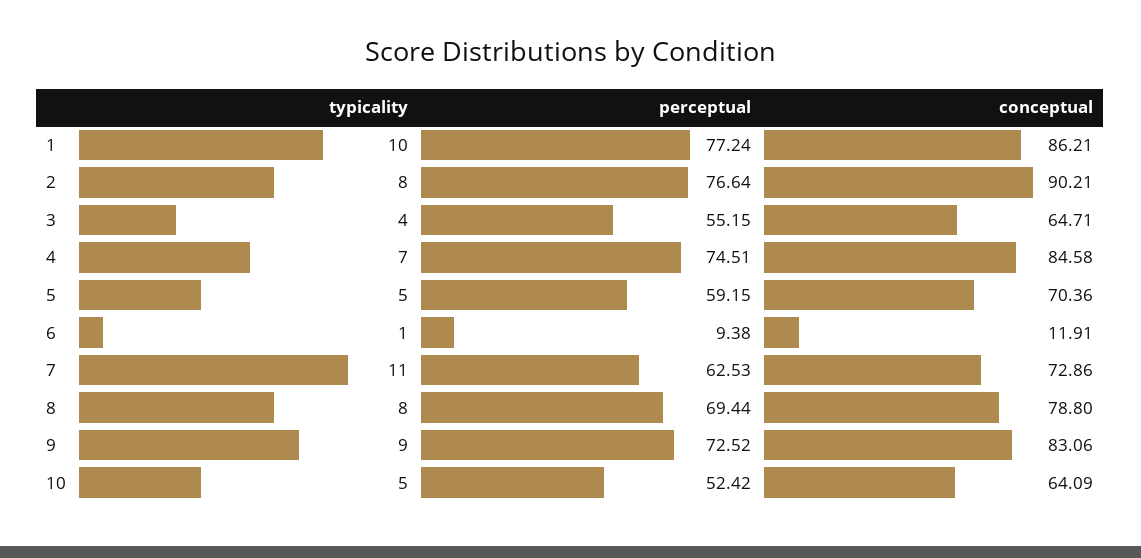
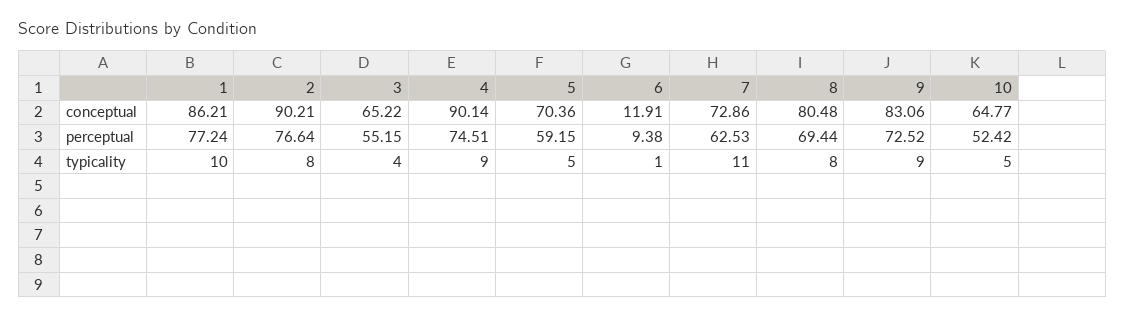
  {
    "typicality": {
      "1": 10,
      "2": 8,
      "3": 4,
-     "4": 7,
+     "4": 9,
      "5": 5,
      "6": 1,
      "7": 11,
      "8": 8,
      "9": 9,
      "10": 5
    },
    "perceptual": {
      "1": 77.24,
      "2": 76.64,
      "3": 55.15,
      "4": 74.51,
      "5": 59.15,
      "6": 9.38,
      "7": 62.53,
      "8": 69.44,
      "9": 72.52,
      "10": 52.42
    },
    "conceptual": {
      "1": 86.21,
      "2": 90.21,
-     "3": 64.71,
+     "3": 65.22,
-     "4": 84.58,
+     "4": 90.14,
      "5": 70.36,
      "6": 11.91,
      "7": 72.86,
-     "8": 78.8,
+     "8": 80.48,
      "9": 83.06,
-     "10": 64.09
+     "10": 64.77
    }
  }

